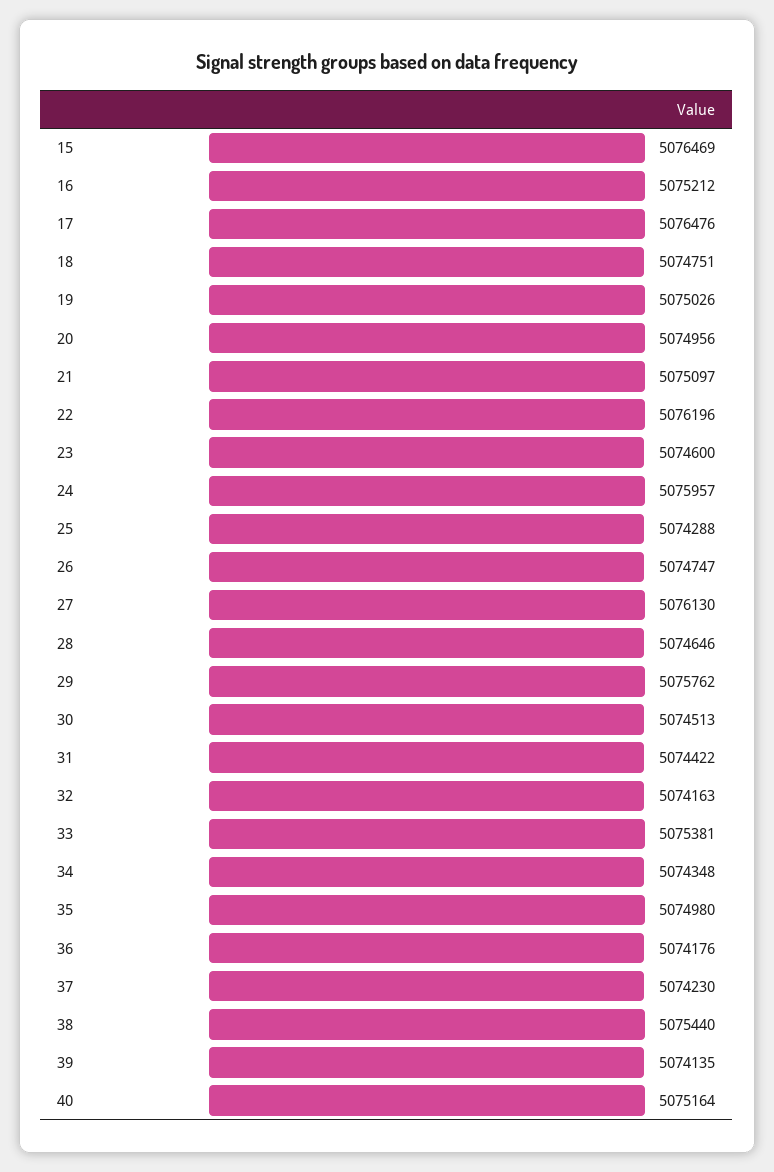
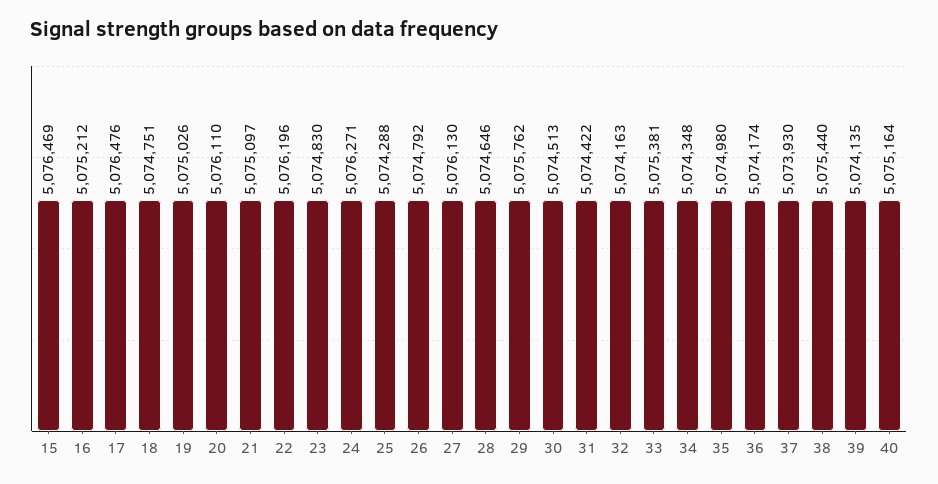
  {
    "15": 5076469,
    "16": 5075212,
    "17": 5076476,
    "18": 5074751,
    "19": 5075026,
-   "20": 5074956,
+   "20": 5076110,
    "21": 5075097,
    "22": 5076196,
-   "23": 5074600,
+   "23": 5074830,
-   "24": 5075957,
+   "24": 5076271,
    "25": 5074288,
-   "26": 5074747,
+   "26": 5074792,
    "27": 5076130,
    "28": 5074646,
    "29": 5075762,
    "30": 5074513,
    "31": 5074422,
    "32": 5074163,
    "33": 5075381,
    "34": 5074348,
    "35": 5074980,
-   "36": 5074176,
+   "36": 5074174,
-   "37": 5074230,
+   "37": 5073930,
    "38": 5075440,
    "39": 5074135,
    "40": 5075164
  }

